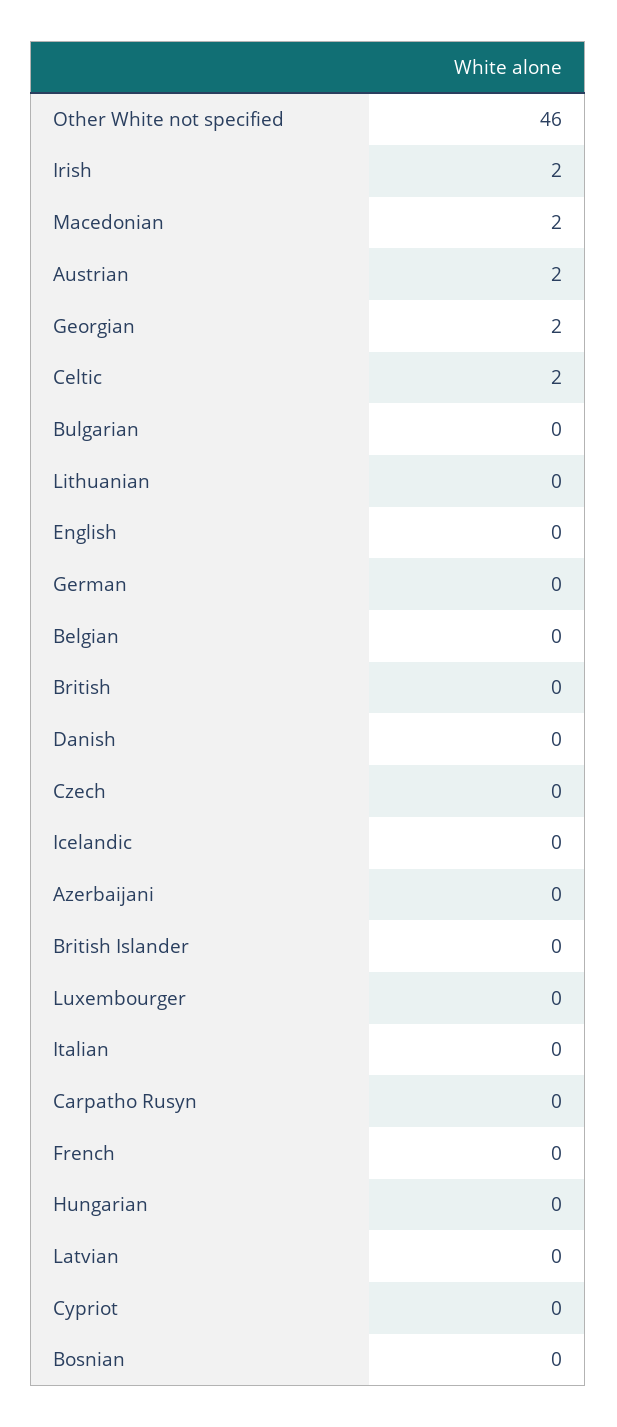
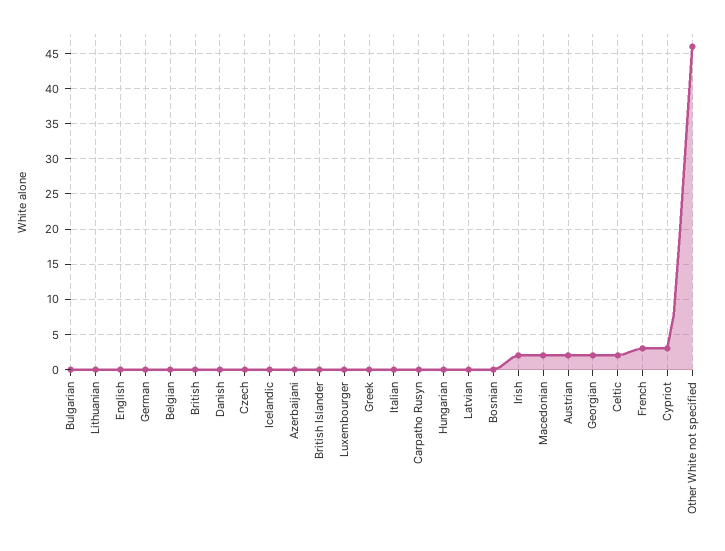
  {
    "Other White not specified": 46,
    "Irish": 2,
    "Macedonian": 2,
    "Austrian": 2,
    "Georgian": 2,
    "Celtic": 2,
    "Bulgarian": 0,
    "Lithuanian": 0,
    "English": 0,
    "German": 0,
    "Belgian": 0,
    "British": 0,
    "Danish": 0,
    "Czech": 0,
    "Icelandic": 0,
    "Azerbaijani": 0,
    "British Islander": 0,
    "Luxembourger": 0,
    "Italian": 0,
    "Carpatho Rusyn": 0,
-   "French": 0,
+   "French": 3,
    "Hungarian": 0,
    "Latvian": 0,
-   "Cypriot": 0,
+   "Cypriot": 3,
-   "Bosnian": 0
+   "Bosnian": 0,
+   "Greek": 0
  }

